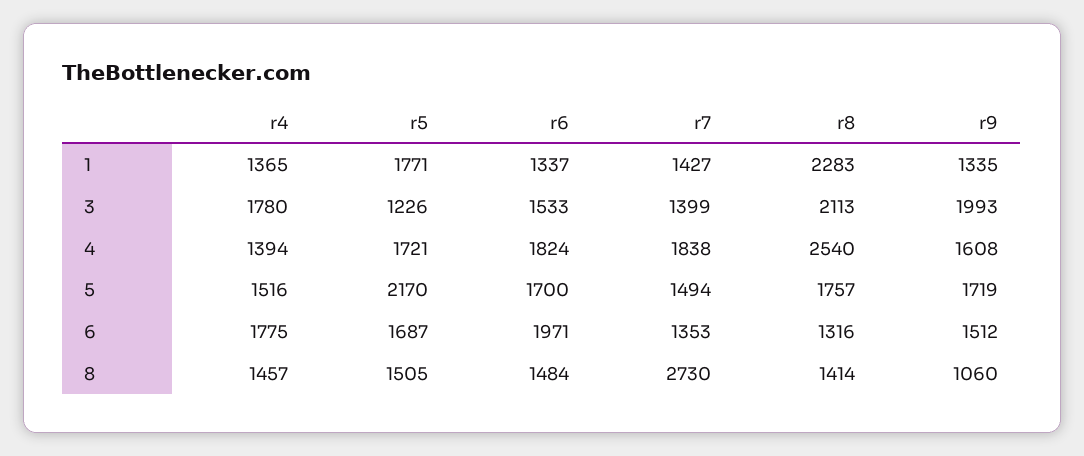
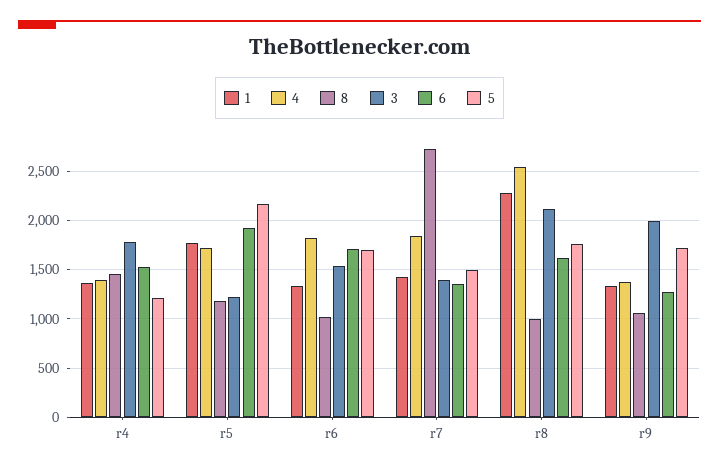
  {
    "1": {
      "r4": 1365,
      "r5": 1771,
      "r6": 1337,
      "r7": 1427,
      "r8": 2283,
      "r9": 1335
    },
    "3": {
      "r4": 1780,
      "r5": 1226,
      "r6": 1533,
      "r7": 1399,
      "r8": 2113,
      "r9": 1993
    },
    "4": {
      "r4": 1394,
      "r5": 1721,
      "r6": 1824,
      "r7": 1838,
      "r8": 2540,
-     "r9": 1608
+     "r9": 1400
    },
    "5": {
-     "r4": 1516,
+     "r4": 1200,
      "r5": 2170,
      "r6": 1700,
      "r7": 1494,
      "r8": 1757,
      "r9": 1719
    },
    "6": {
-     "r4": 1775,
+     "r4": 1500,
-     "r5": 1687,
+     "r5": 1900,
-     "r6": 1971,
+     "r6": 1700,
      "r7": 1353,
-     "r8": 1316,
+     "r8": 1600,
-     "r9": 1512
+     "r9": 1300
    },
    "8": {
      "r4": 1457,
-     "r5": 1505,
+     "r5": 1200,
-     "r6": 1484,
+     "r6": 1000,
      "r7": 2730,
-     "r8": 1414,
+     "r8": 1000,
      "r9": 1060
    }
  }

